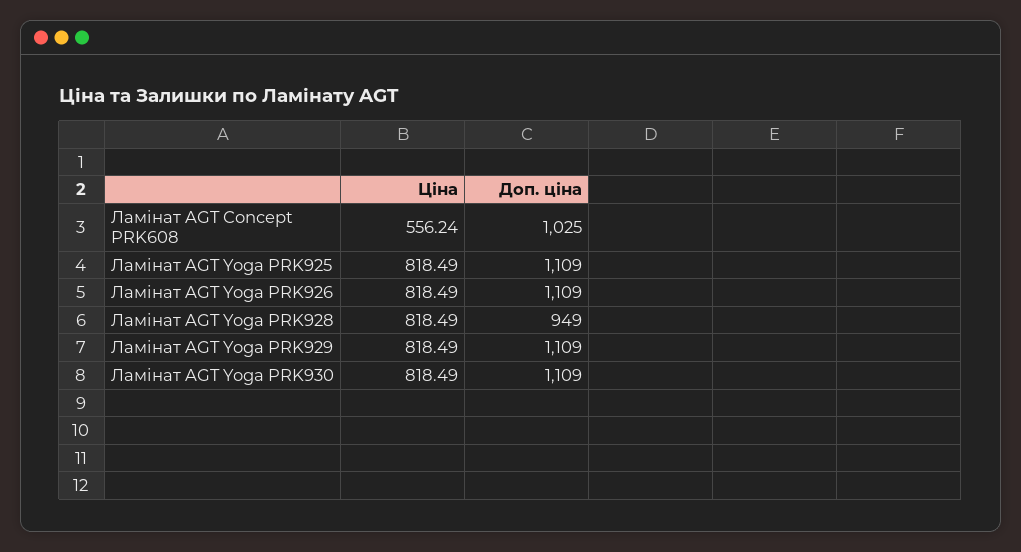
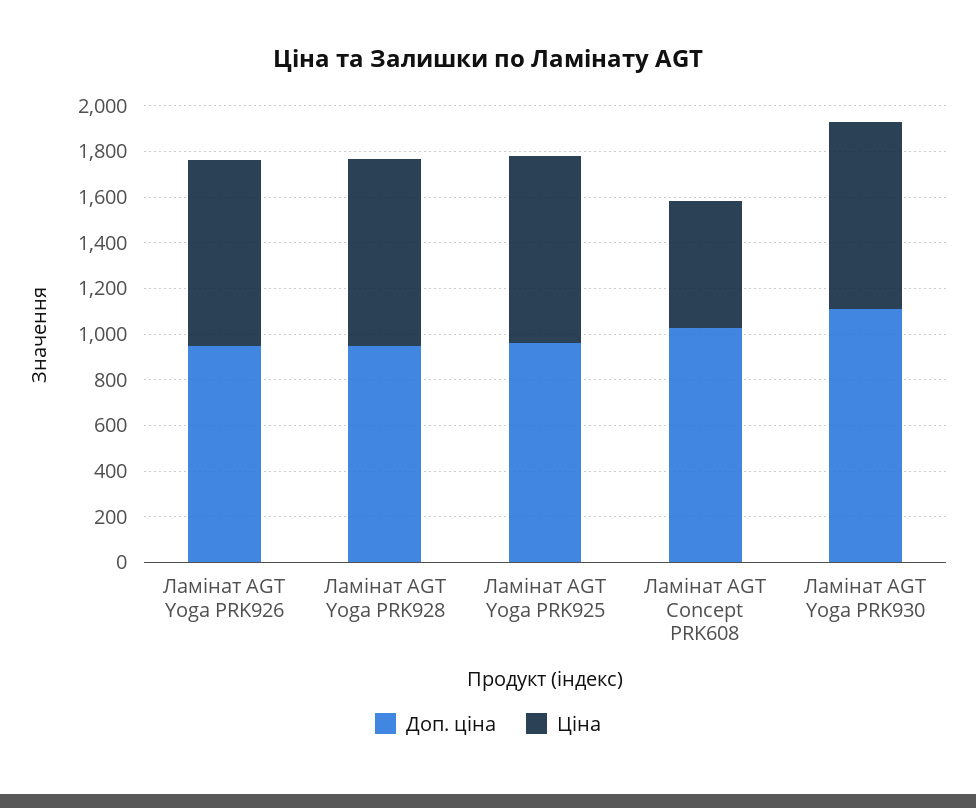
  {
    "Ціна": {
      "Ламінат AGT Concept PRK608": 556.24,
      "Ламінат AGT Yoga PRK925": 818.49,
      "Ламінат AGT Yoga PRK926": 818.49,
      "Ламінат AGT Yoga PRK928": 818.49,
-     "Ламінат AGT Yoga PRK929": 818.49,
      "Ламінат AGT Yoga PRK930": 818.49
    },
    "Доп. ціна": {
      "Ламінат AGT Concept PRK608": 1025,
-     "Ламінат AGT Yoga PRK925": 1109,
+     "Ламінат AGT Yoga PRK925": 950,
-     "Ламінат AGT Yoga PRK926": 1109,
+     "Ламінат AGT Yoga PRK926": 950,
      "Ламінат AGT Yoga PRK928": 949,
-     "Ламінат AGT Yoga PRK929": 1109,
      "Ламінат AGT Yoga PRK930": 1109
    }
  }

